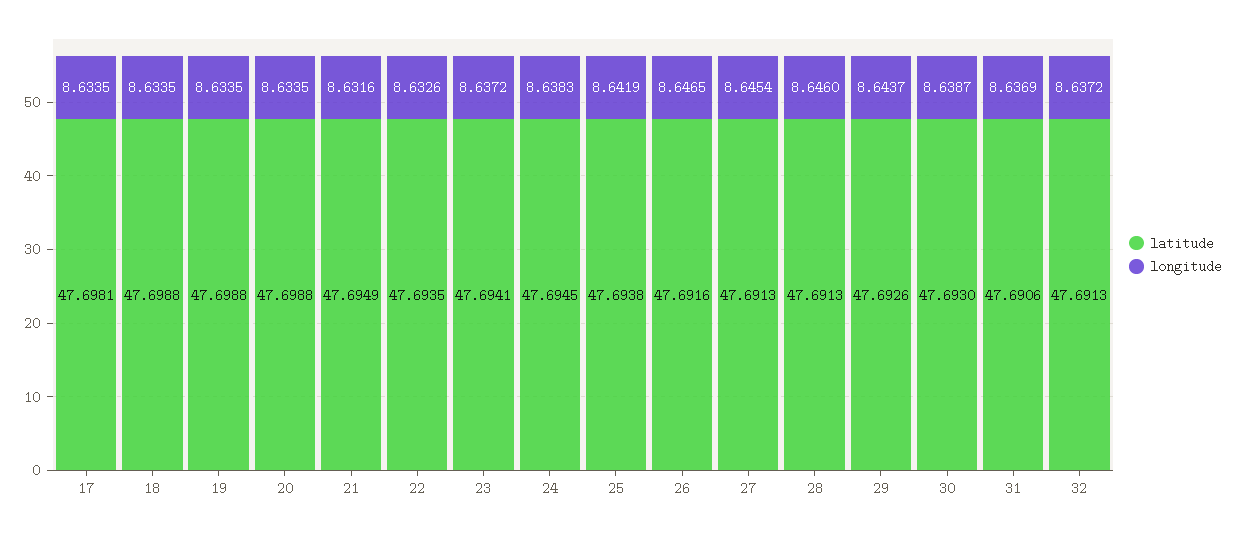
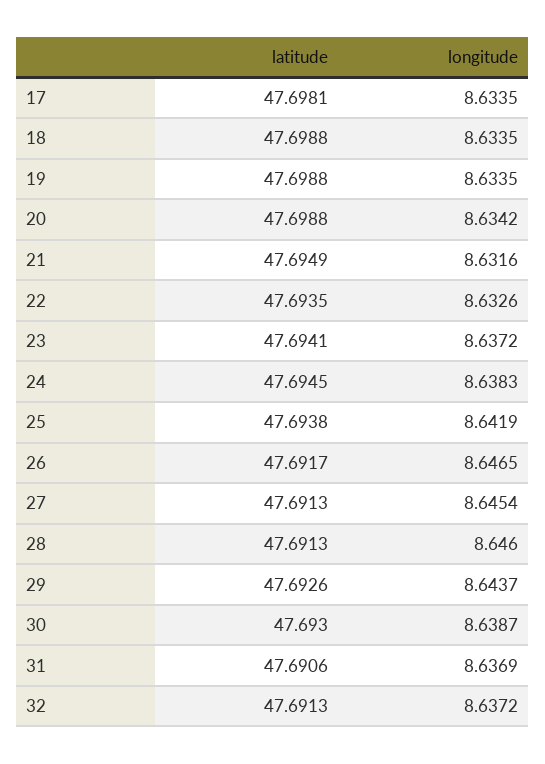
  {
    "latitude": {
      "17": 47.6981,
      "18": 47.6988,
      "19": 47.6988,
      "20": 47.6988,
      "21": 47.6949,
      "22": 47.6935,
      "23": 47.6941,
      "24": 47.6945,
      "25": 47.6938,
-     "26": 47.6916,
+     "26": 47.6917,
      "27": 47.6913,
      "28": 47.6913,
      "29": 47.6926,
      "30": 47.693,
      "31": 47.6906,
      "32": 47.6913
    },
    "longitude": {
      "17": 8.6335,
      "18": 8.6335,
      "19": 8.6335,
-     "20": 8.6335,
+     "20": 8.6342,
      "21": 8.6316,
      "22": 8.6326,
      "23": 8.6372,
      "24": 8.6383,
      "25": 8.6419,
      "26": 8.6465,
      "27": 8.6454,
      "28": 8.646,
      "29": 8.6437,
      "30": 8.6387,
      "31": 8.6369,
      "32": 8.6372
    }
  }

